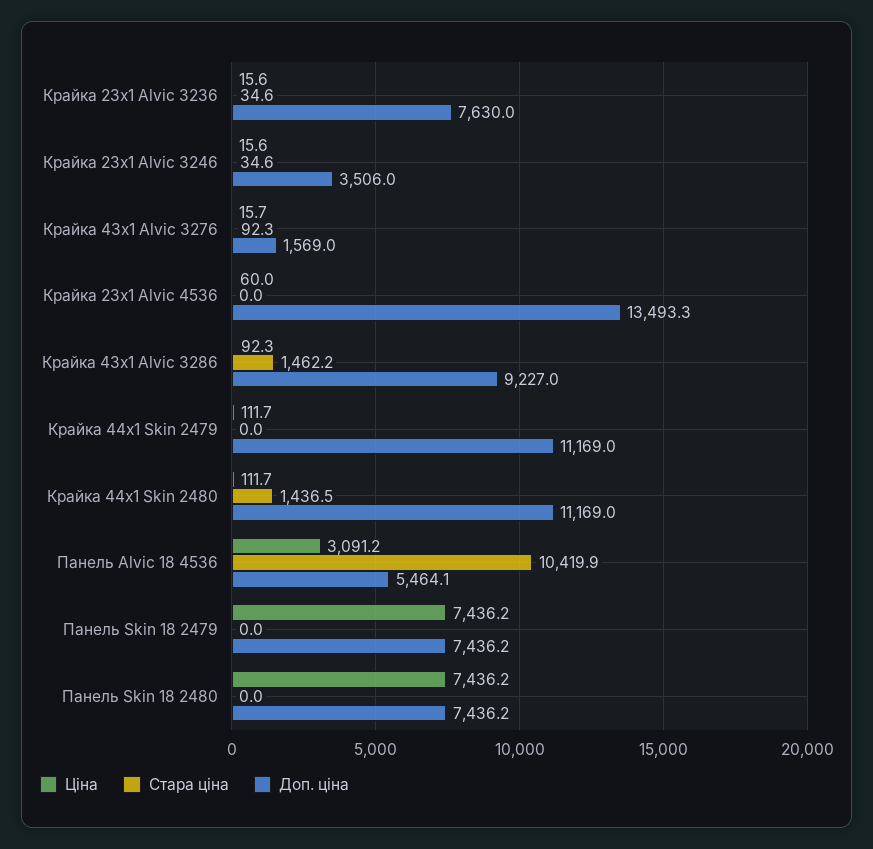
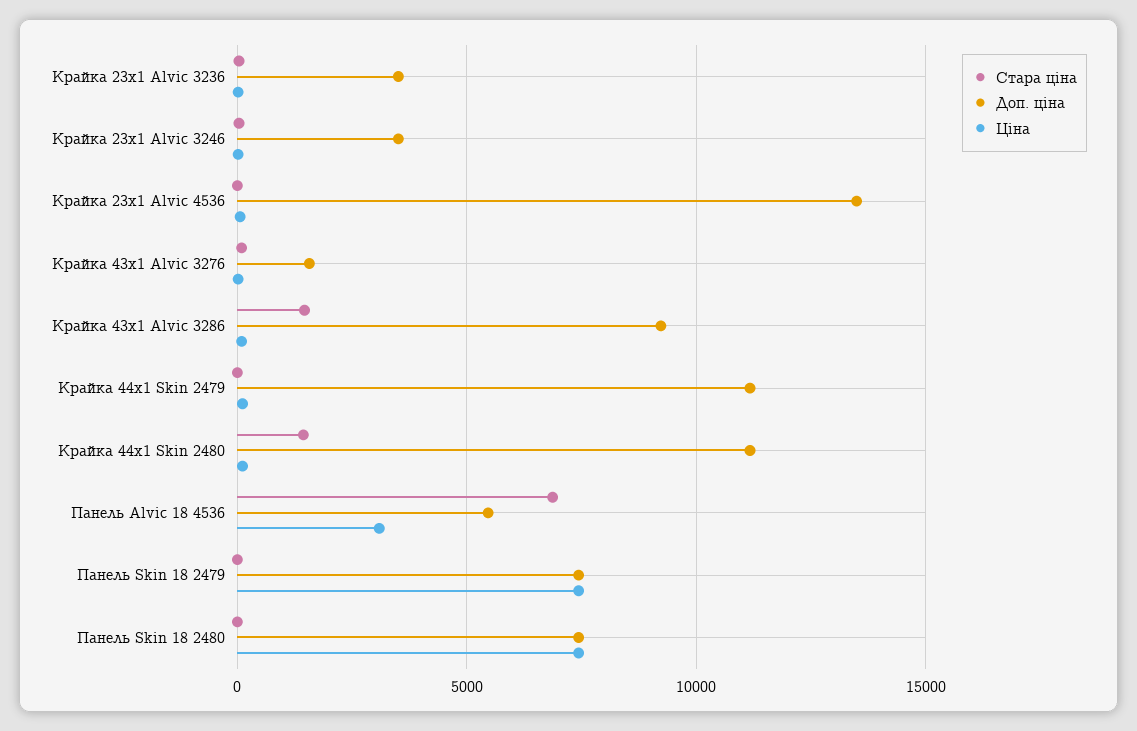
  {
    "Ціна": {
      "Крайка 23x1 Alvic 3236": 15.6,
      "Крайка 23x1 Alvic 3246": 15.6,
      "Крайка 43x1 Alvic 3276": 15.7,
      "Крайка 23x1 Alvic 4536": 60,
      "Крайка 43x1 Alvic 3286": 92.3,
      "Крайка 44x1 Skin 2479": 111.7,
      "Крайка 44x1 Skin 2480": 111.7,
      "Панель Alvic 18 4536": 3091.2,
      "Панель Skin 18 2479": 7436.2,
      "Панель Skin 18 2480": 7436.2
    },
    "Стара ціна": {
      "Крайка 23x1 Alvic 3236": 34.6,
      "Крайка 23x1 Alvic 3246": 34.6,
      "Крайка 43x1 Alvic 3276": 92.3,
      "Крайка 23x1 Alvic 4536": 0,
      "Крайка 43x1 Alvic 3286": 1462.2,
      "Крайка 44x1 Skin 2479": 0,
      "Крайка 44x1 Skin 2480": 1436.5,
-     "Панель Alvic 18 4536": 10419.9,
+     "Панель Alvic 18 4536": 7000,
      "Панель Skin 18 2479": 0,
      "Панель Skin 18 2480": 0
    },
    "Доп. ціна": {
-     "Крайка 23x1 Alvic 3236": 7630,
+     "Крайка 23x1 Alvic 3236": 3500,
      "Крайка 23x1 Alvic 3246": 3506,
      "Крайка 43x1 Alvic 3276": 1569,
      "Крайка 23x1 Alvic 4536": 13493.3,
      "Крайка 43x1 Alvic 3286": 9227,
      "Крайка 44x1 Skin 2479": 11169,
      "Крайка 44x1 Skin 2480": 11169,
      "Панель Alvic 18 4536": 5464.1,
      "Панель Skin 18 2479": 7436.2,
      "Панель Skin 18 2480": 7436.2
    }
  }

